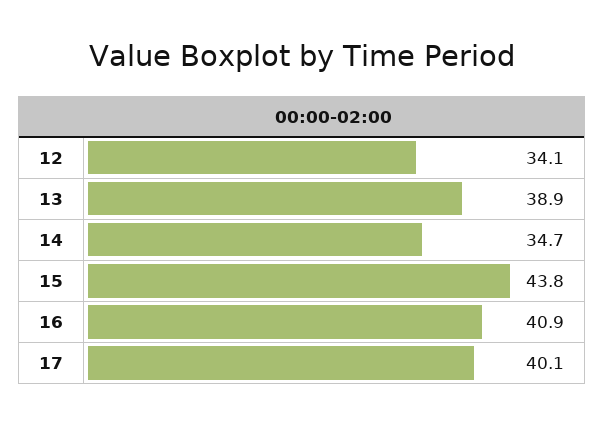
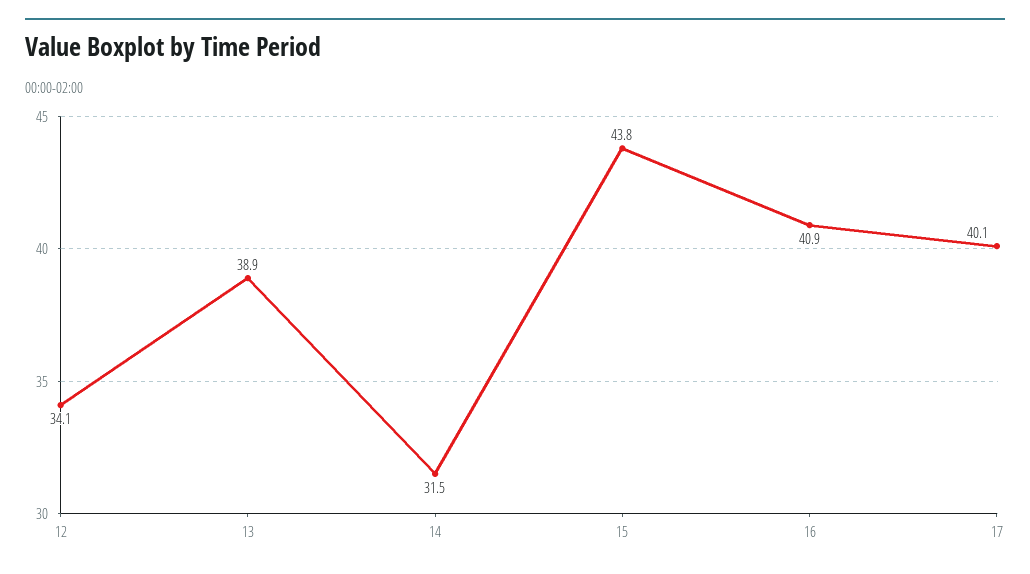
  {
    "12": 34.1,
    "13": 38.9,
-   "14": 34.7,
+   "14": 31.5,
    "15": 43.8,
    "16": 40.9,
    "17": 40.1
  }

